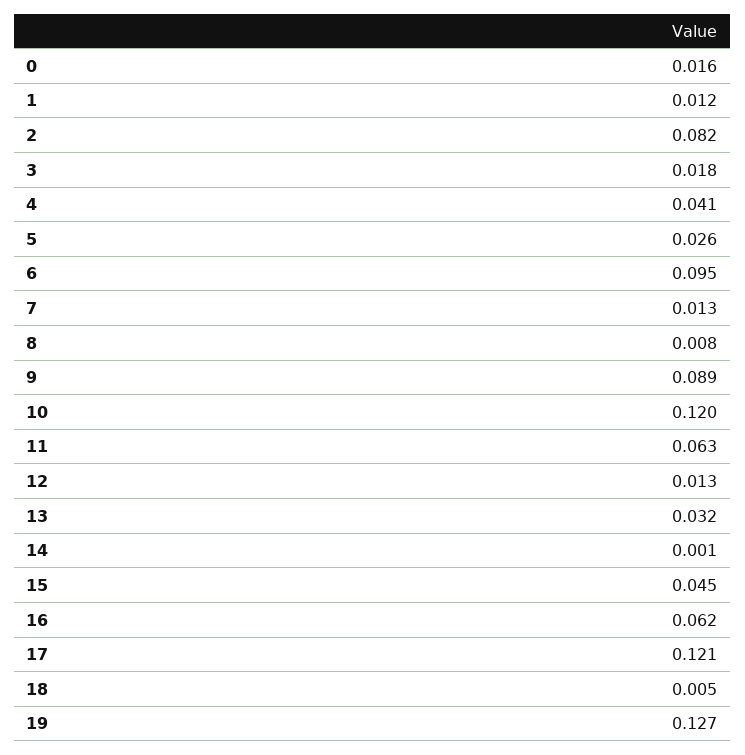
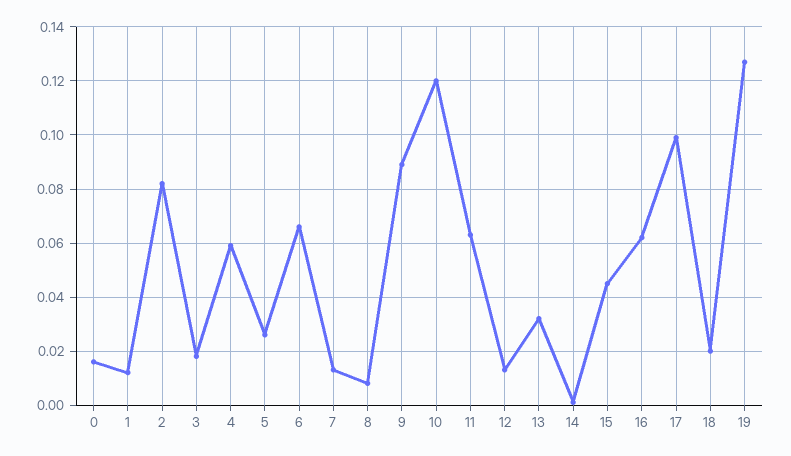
  {
    "0": 0.016,
    "1": 0.012,
    "2": 0.082,
    "3": 0.018,
-   "4": 0.041,
+   "4": 0.06,
    "5": 0.026,
-   "6": 0.095,
+   "6": 0.065,
    "7": 0.013,
    "8": 0.008,
    "9": 0.089,
    "10": 0.12,
    "11": 0.063,
    "12": 0.013,
    "13": 0.032,
    "14": 0.001,
    "15": 0.045,
    "16": 0.062,
-   "17": 0.121,
+   "17": 0.1,
-   "18": 0.005,
+   "18": 0.02,
    "19": 0.127
  }

